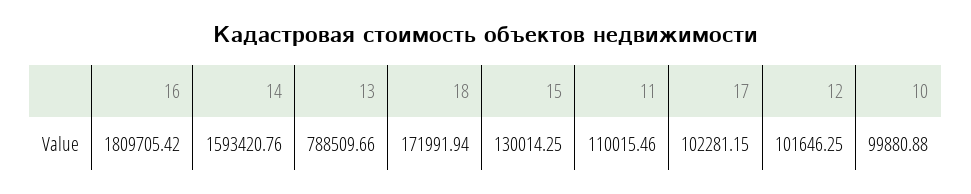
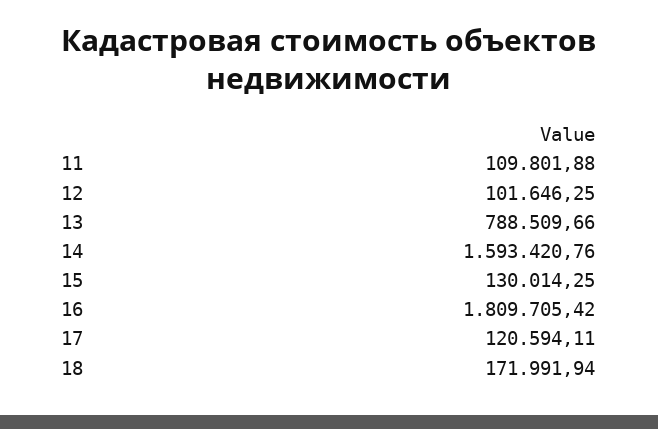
  {
    "16": 1809705.42,
    "14": 1593420.76,
    "13": 788509.66,
    "18": 171991.94,
    "15": 130014.25,
-   "11": 110015.46,
+   "11": 109801.88,
-   "17": 102281.15,
+   "17": 120594.11,
-   "12": 101646.25,
+   "12": 101646.25
-   "10": 99880.88
  }

